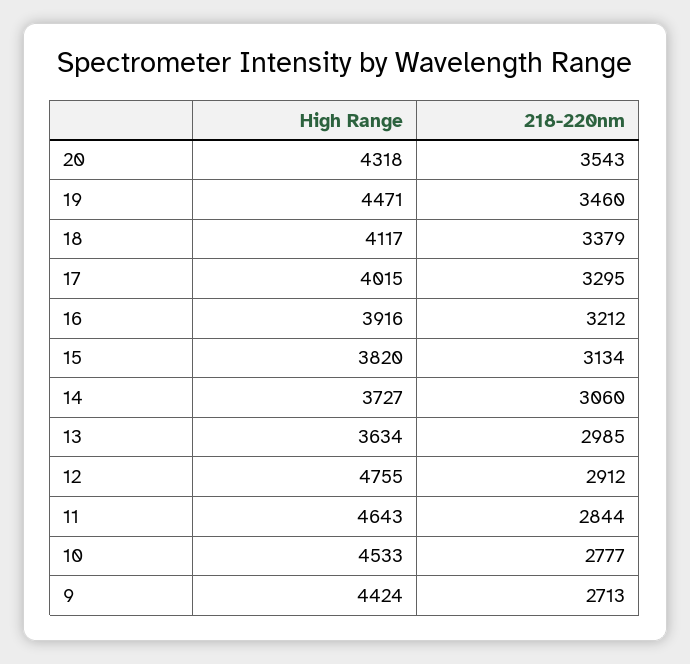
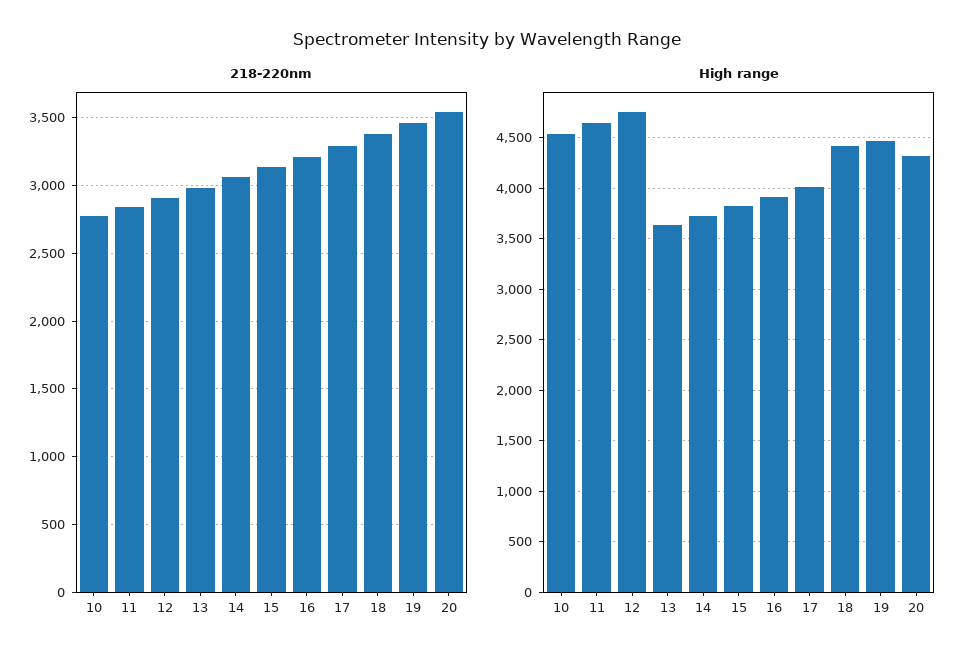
  {
    "High Range": {
      "20": 4318,
      "19": 4471,
-     "18": 4117,
+     "18": 4400,
      "17": 4015,
      "16": 3916,
      "15": 3820,
      "14": 3727,
      "13": 3634,
      "12": 4755,
      "11": 4643,
-     "10": 4533,
+     "10": 4533
-     "9": 4424
    },
    "218-220nm": {
      "20": 3543,
      "19": 3460,
      "18": 3379,
      "17": 3295,
      "16": 3212,
      "15": 3134,
      "14": 3060,
      "13": 2985,
      "12": 2912,
      "11": 2844,
-     "10": 2777,
+     "10": 2777
-     "9": 2713
    }
  }

